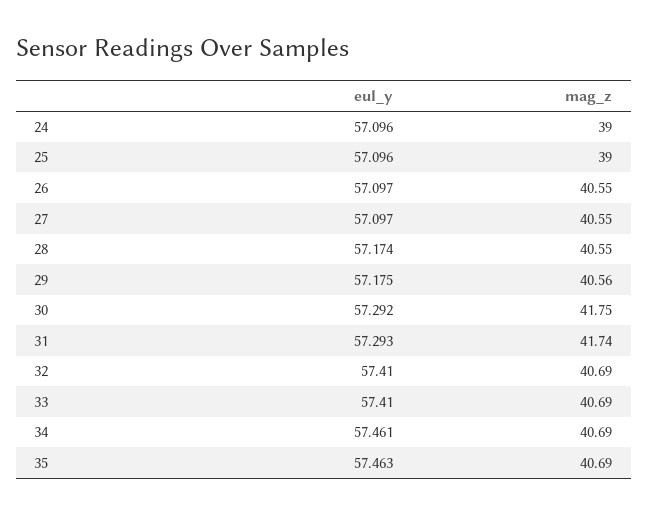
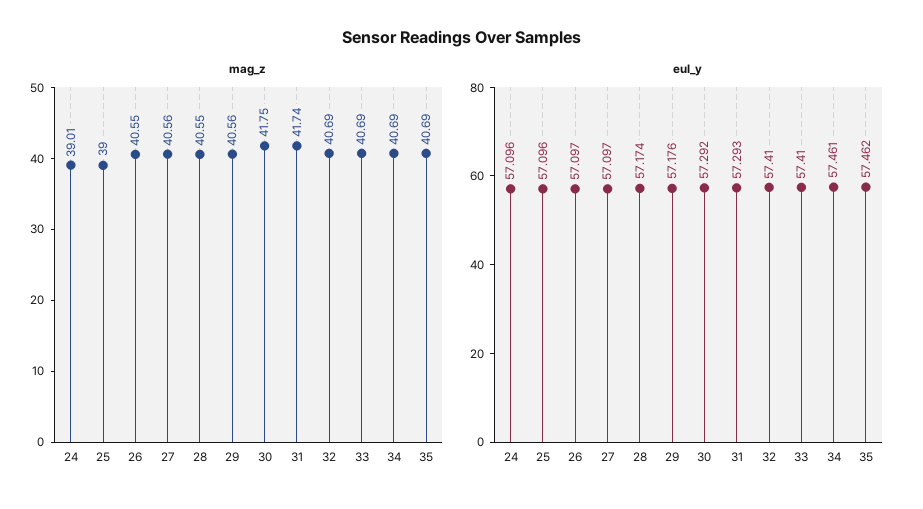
  {
    "eul_y": {
      "24": 57.096,
      "25": 57.096,
      "26": 57.097,
      "27": 57.097,
      "28": 57.174,
-     "29": 57.175,
+     "29": 57.176,
      "30": 57.292,
      "31": 57.293,
      "32": 57.41,
      "33": 57.41,
      "34": 57.461,
-     "35": 57.463
+     "35": 57.462
    },
    "mag_z": {
-     "24": 39,
+     "24": 39.01,
      "25": 39,
      "26": 40.55,
-     "27": 40.55,
+     "27": 40.56,
      "28": 40.55,
      "29": 40.56,
      "30": 41.75,
      "31": 41.74,
      "32": 40.69,
      "33": 40.69,
      "34": 40.69,
      "35": 40.69
    }
  }

